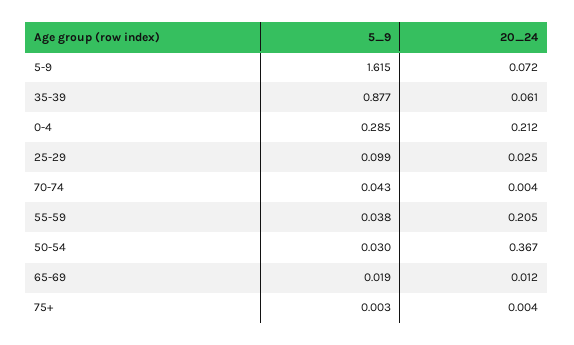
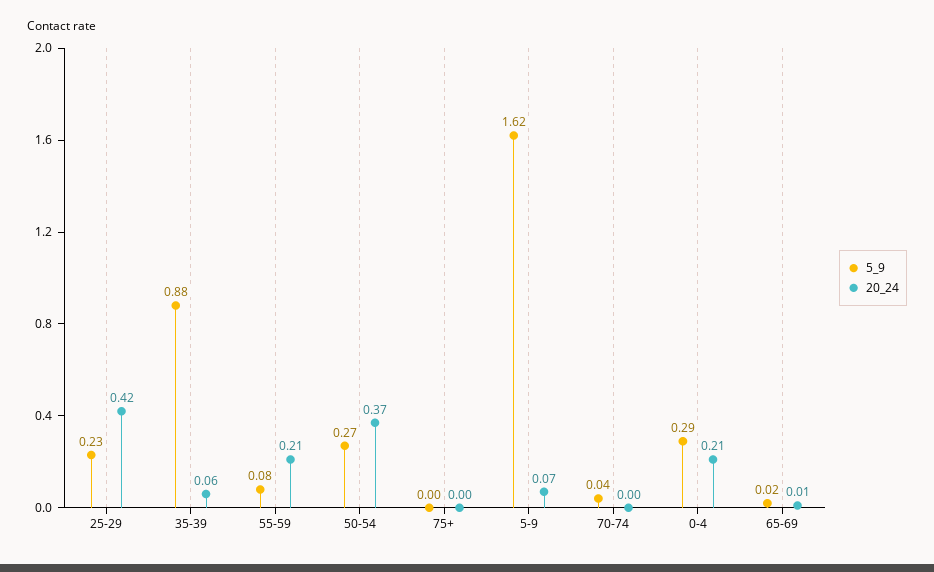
  {
    "5_9": {
      "5-9": 1.615,
      "35-39": 0.877,
      "0-4": 0.285,
-     "25-29": 0.099,
+     "25-29": 0.23,
      "70-74": 0.043,
-     "55-59": 0.038,
+     "55-59": 0.08,
-     "50-54": 0.03,
+     "50-54": 0.27,
      "65-69": 0.019,
      "75+": 0.003
    },
    "20_24": {
      "5-9": 0.072,
      "35-39": 0.061,
      "0-4": 0.212,
-     "25-29": 0.025,
+     "25-29": 0.42,
      "70-74": 0.004,
      "55-59": 0.205,
      "50-54": 0.367,
      "65-69": 0.012,
      "75+": 0.004
    }
  }

